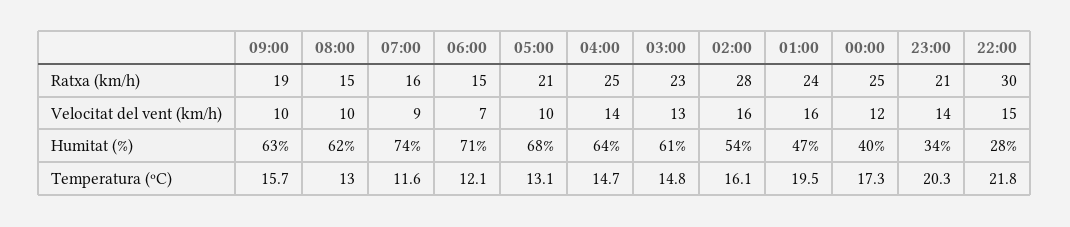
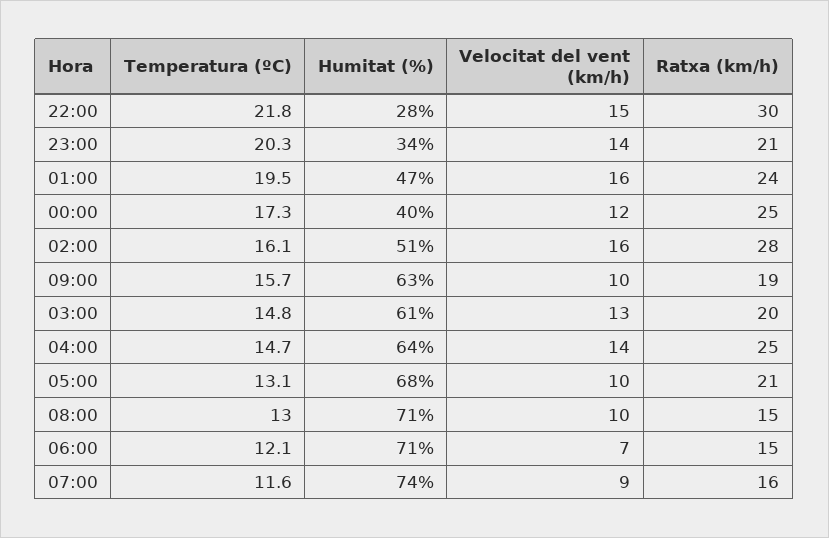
  {
    "09:00": {
      "Ratxa (km/h)": 19,
      "Velocitat del vent (km/h)": 10,
      "Humitat (%)": 63,
      "Temperatura (ºC)": 15.7
    },
    "08:00": {
      "Ratxa (km/h)": 15,
      "Velocitat del vent (km/h)": 10,
-     "Humitat (%)": 62,
+     "Humitat (%)": 71,
      "Temperatura (ºC)": 13
    },
    "07:00": {
      "Ratxa (km/h)": 16,
      "Velocitat del vent (km/h)": 9,
      "Humitat (%)": 74,
      "Temperatura (ºC)": 11.6
    },
    "06:00": {
      "Ratxa (km/h)": 15,
      "Velocitat del vent (km/h)": 7,
      "Humitat (%)": 71,
      "Temperatura (ºC)": 12.1
    },
    "05:00": {
      "Ratxa (km/h)": 21,
      "Velocitat del vent (km/h)": 10,
      "Humitat (%)": 68,
      "Temperatura (ºC)": 13.1
    },
    "04:00": {
      "Ratxa (km/h)": 25,
      "Velocitat del vent (km/h)": 14,
      "Humitat (%)": 64,
      "Temperatura (ºC)": 14.7
    },
    "03:00": {
-     "Ratxa (km/h)": 23,
+     "Ratxa (km/h)": 20,
      "Velocitat del vent (km/h)": 13,
      "Humitat (%)": 61,
      "Temperatura (ºC)": 14.8
    },
    "02:00": {
      "Ratxa (km/h)": 28,
      "Velocitat del vent (km/h)": 16,
-     "Humitat (%)": 54,
+     "Humitat (%)": 51,
      "Temperatura (ºC)": 16.1
    },
    "01:00": {
      "Ratxa (km/h)": 24,
      "Velocitat del vent (km/h)": 16,
      "Humitat (%)": 47,
      "Temperatura (ºC)": 19.5
    },
    "00:00": {
      "Ratxa (km/h)": 25,
      "Velocitat del vent (km/h)": 12,
      "Humitat (%)": 40,
      "Temperatura (ºC)": 17.3
    },
    "23:00": {
      "Ratxa (km/h)": 21,
      "Velocitat del vent (km/h)": 14,
      "Humitat (%)": 34,
      "Temperatura (ºC)": 20.3
    },
    "22:00": {
      "Ratxa (km/h)": 30,
      "Velocitat del vent (km/h)": 15,
      "Humitat (%)": 28,
      "Temperatura (ºC)": 21.8
    }
  }

